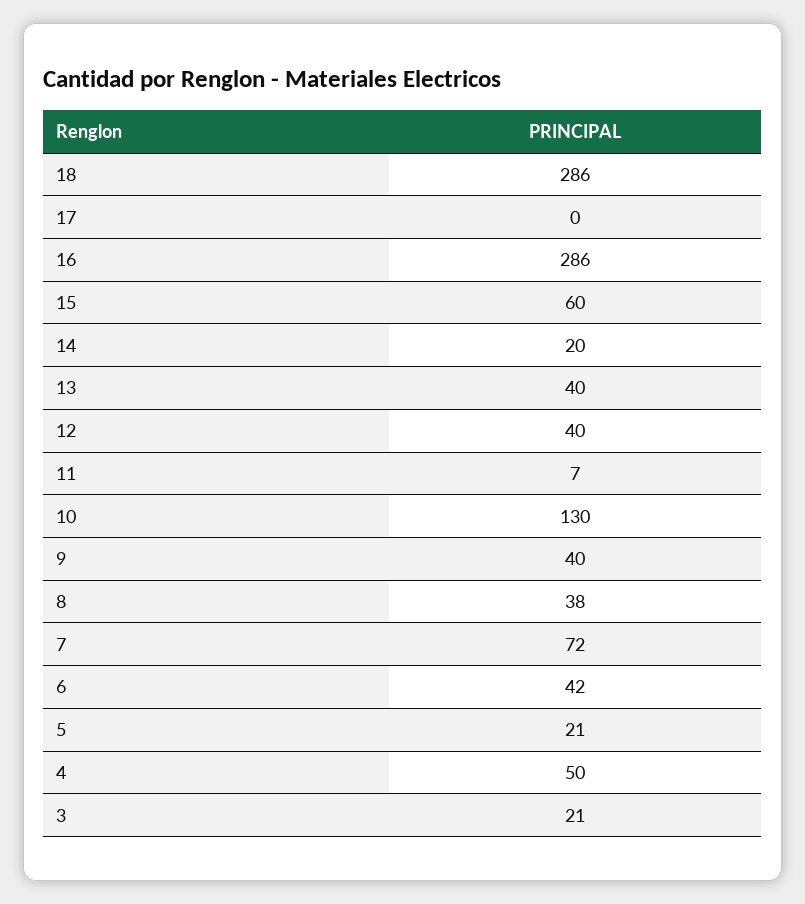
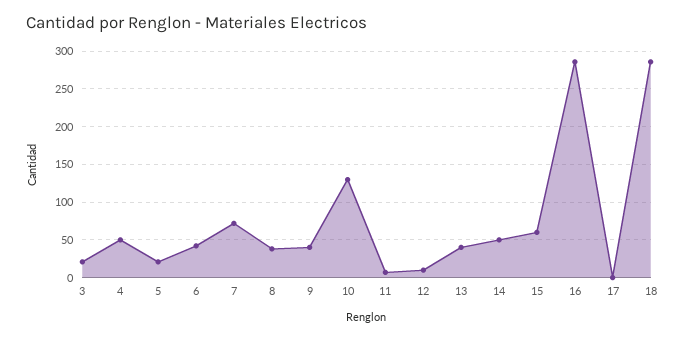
  {
    "18": 286,
    "17": 0,
    "16": 286,
    "15": 60,
-   "14": 20,
+   "14": 50,
    "13": 40,
-   "12": 40,
+   "12": 10,
    "11": 7,
    "10": 130,
    "9": 40,
    "8": 38,
    "7": 72,
    "6": 42,
    "5": 21,
    "4": 50,
    "3": 21
  }

